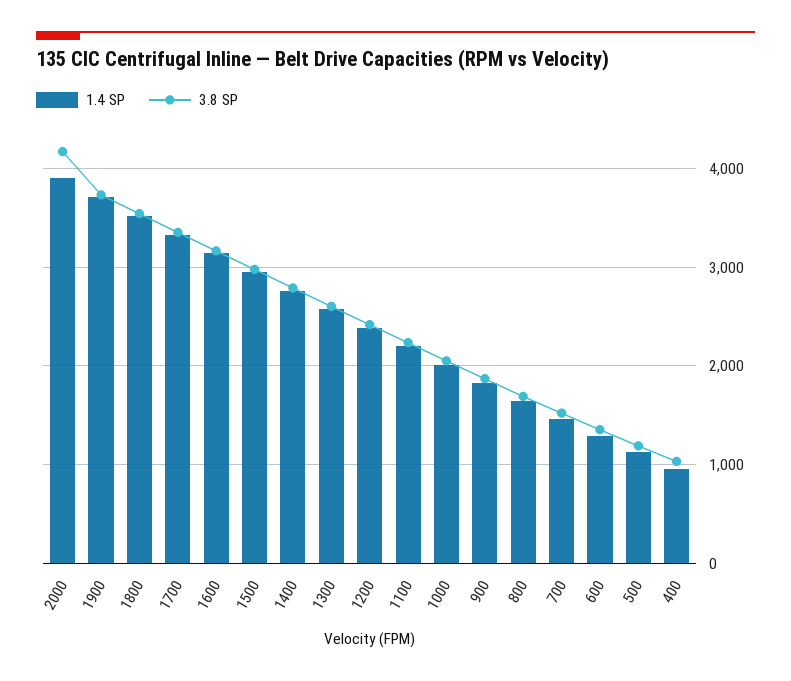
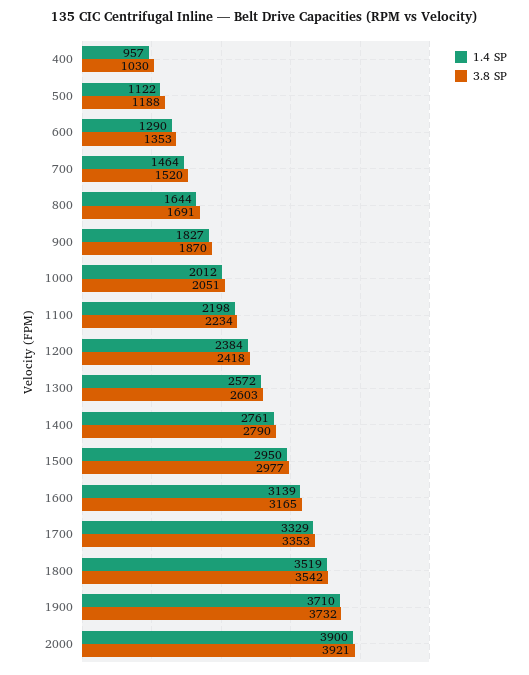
  {
    "1.4 SP": {
      "2000": 3900,
      "1900": 3710,
      "1800": 3519,
      "1700": 3329,
      "1600": 3139,
      "1500": 2950,
      "1400": 2761,
      "1300": 2572,
      "1200": 2384,
      "1100": 2198,
      "1000": 2012,
      "900": 1827,
      "800": 1644,
      "700": 1464,
      "600": 1290,
      "500": 1122,
      "400": 957
    },
    "3.8 SP": {
-     "2000": 4200,
+     "2000": 3921,
      "1900": 3732,
      "1800": 3542,
      "1700": 3353,
      "1600": 3165,
      "1500": 2977,
      "1400": 2790,
      "1300": 2603,
      "1200": 2418,
      "1100": 2234,
      "1000": 2051,
      "900": 1870,
      "800": 1691,
      "700": 1520,
      "600": 1353,
      "500": 1188,
      "400": 1030
    }
  }

